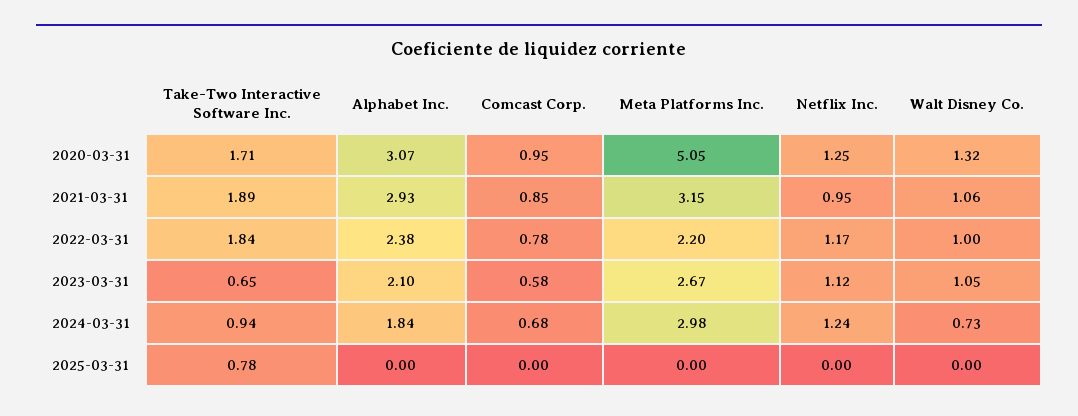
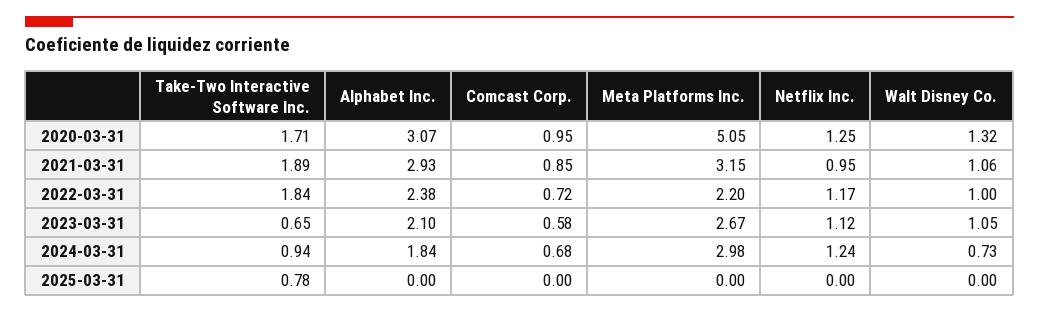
  {
    "Take-Two Interactive Software Inc.": {
      "2020-03-31": 1.71,
      "2021-03-31": 1.89,
      "2022-03-31": 1.84,
      "2023-03-31": 0.65,
      "2024-03-31": 0.94,
      "2025-03-31": 0.78
    },
    "Alphabet Inc.": {
      "2020-03-31": 3.07,
      "2021-03-31": 2.93,
      "2022-03-31": 2.38,
      "2023-03-31": 2.1,
      "2024-03-31": 1.84,
      "2025-03-31": 0
    },
    "Comcast Corp.": {
      "2020-03-31": 0.95,
      "2021-03-31": 0.85,
-     "2022-03-31": 0.78,
+     "2022-03-31": 0.72,
      "2023-03-31": 0.58,
      "2024-03-31": 0.68,
      "2025-03-31": 0
    },
    "Meta Platforms Inc.": {
      "2020-03-31": 5.05,
      "2021-03-31": 3.15,
      "2022-03-31": 2.2,
      "2023-03-31": 2.67,
      "2024-03-31": 2.98,
      "2025-03-31": 0
    },
    "Netflix Inc.": {
      "2020-03-31": 1.25,
      "2021-03-31": 0.95,
      "2022-03-31": 1.17,
      "2023-03-31": 1.12,
      "2024-03-31": 1.24,
      "2025-03-31": 0
    },
    "Walt Disney Co.": {
      "2020-03-31": 1.32,
      "2021-03-31": 1.06,
      "2022-03-31": 1,
      "2023-03-31": 1.05,
      "2024-03-31": 0.73,
      "2025-03-31": 0
    }
  }

